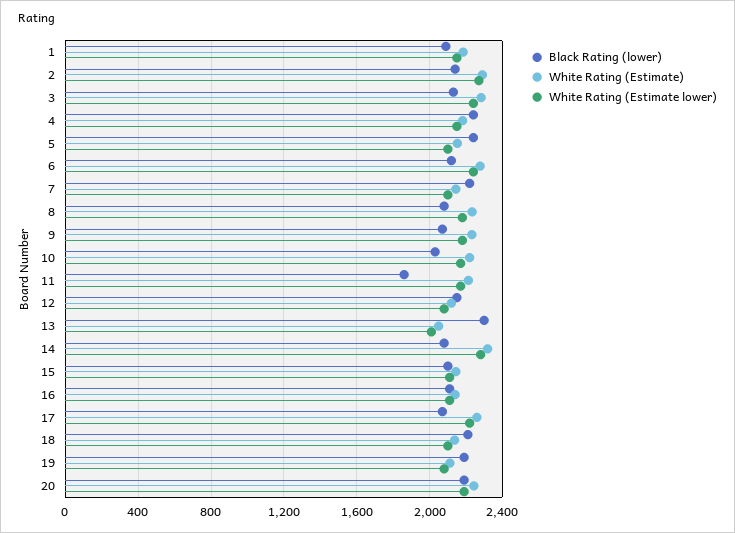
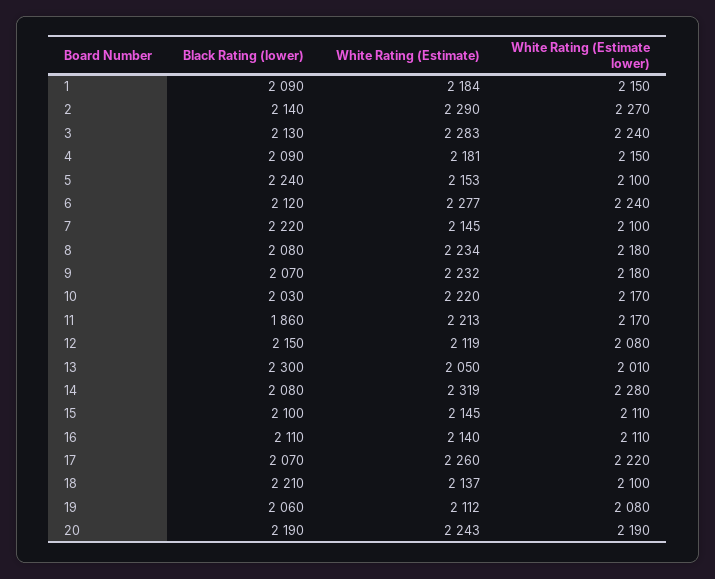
  {
    "Black Rating (lower)": {
      "1": 2090,
      "2": 2140,
      "3": 2130,
-     "4": 2250,
+     "4": 2090,
      "5": 2240,
      "6": 2120,
      "7": 2220,
      "8": 2080,
      "9": 2070,
      "10": 2030,
      "11": 1860,
      "12": 2150,
      "13": 2300,
      "14": 2080,
      "15": 2100,
      "16": 2110,
      "17": 2070,
      "18": 2210,
-     "19": 2200,
+     "19": 2060,
      "20": 2190
    },
    "White Rating (Estimate)": {
      "1": 2184,
      "2": 2290,
      "3": 2283,
      "4": 2181,
      "5": 2153,
      "6": 2277,
      "7": 2145,
      "8": 2234,
      "9": 2232,
      "10": 2220,
      "11": 2213,
      "12": 2119,
      "13": 2050,
      "14": 2319,
      "15": 2145,
      "16": 2140,
      "17": 2260,
      "18": 2137,
      "19": 2112,
      "20": 2243
    },
    "White Rating (Estimate lower)": {
      "1": 2150,
      "2": 2270,
      "3": 2240,
      "4": 2150,
      "5": 2100,
      "6": 2240,
      "7": 2100,
      "8": 2180,
      "9": 2180,
      "10": 2170,
      "11": 2170,
      "12": 2080,
      "13": 2010,
      "14": 2280,
      "15": 2110,
      "16": 2110,
      "17": 2220,
      "18": 2100,
      "19": 2080,
      "20": 2190
    }
  }

